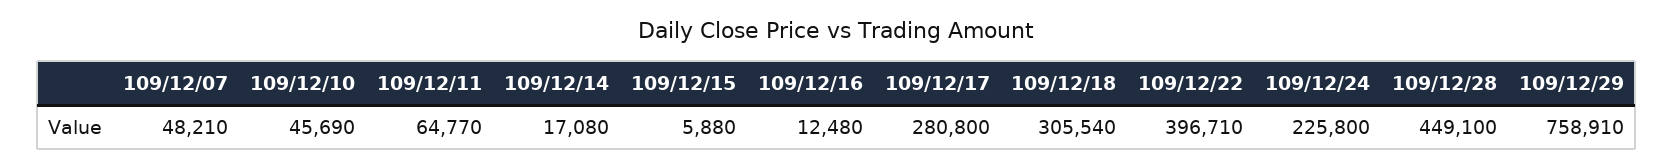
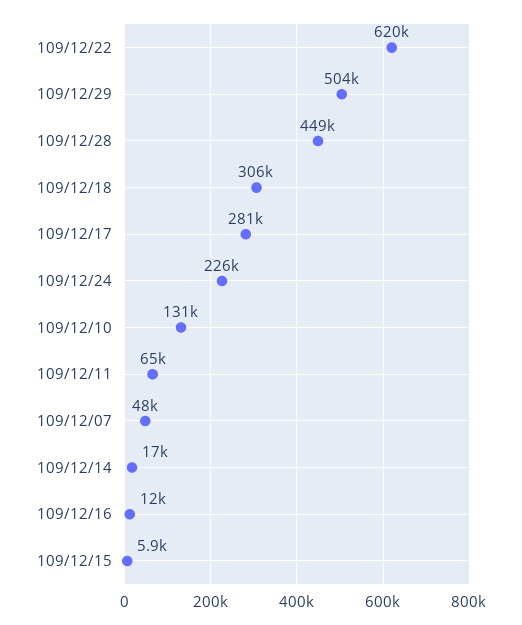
  {
    "109/12/07": 48210,
-   "109/12/10": 45690,
+   "109/12/10": 131000,
    "109/12/11": 64770,
    "109/12/14": 17080,
    "109/12/15": 5880,
    "109/12/16": 12480,
    "109/12/17": 280800,
    "109/12/18": 305540,
-   "109/12/22": 396710,
+   "109/12/22": 620000,
    "109/12/24": 225800,
    "109/12/28": 449100,
-   "109/12/29": 758910
+   "109/12/29": 504000
  }

